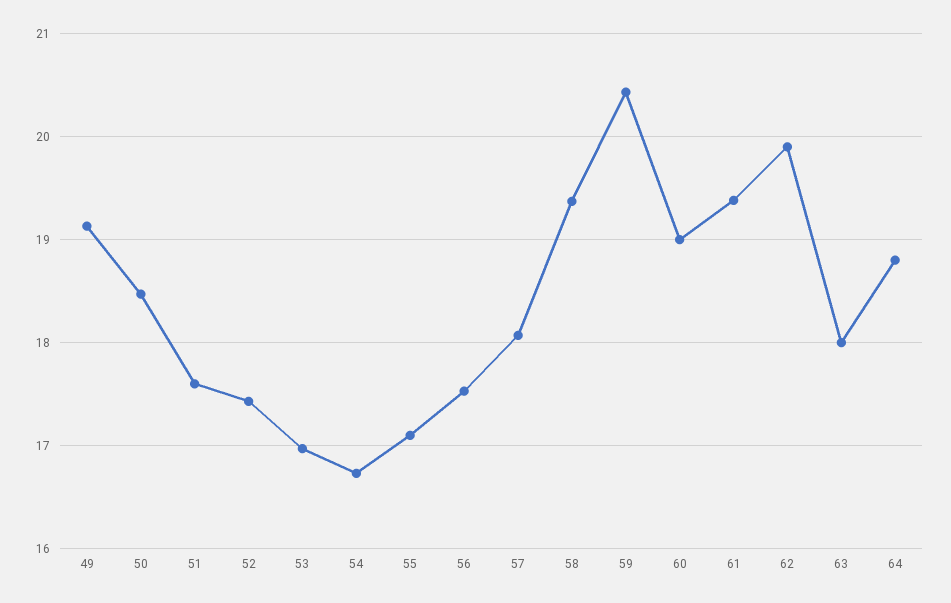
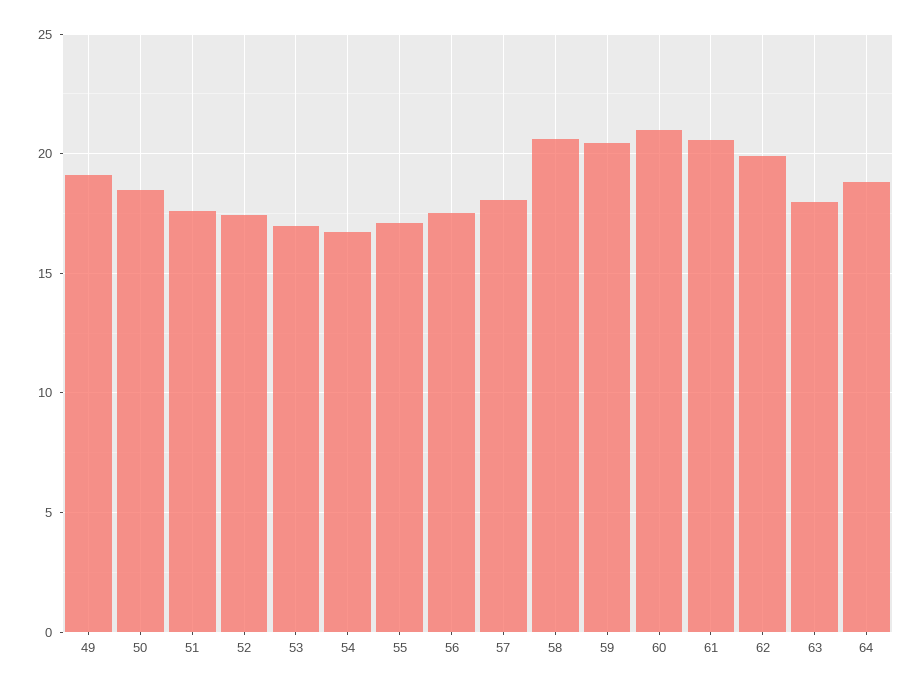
  {
    "49": 19.1,
    "50": 18.5,
    "51": 17.6,
    "52": 17.4,
    "53": 17,
    "54": 16.7,
    "55": 17.1,
    "56": 17.5,
    "57": 18.1,
-   "58": 19.4,
+   "58": 20.5,
    "59": 20.4,
-   "60": 19,
+   "60": 21,
-   "61": 19.4,
+   "61": 20.5,
    "62": 19.9,
    "63": 18,
    "64": 18.8
  }

